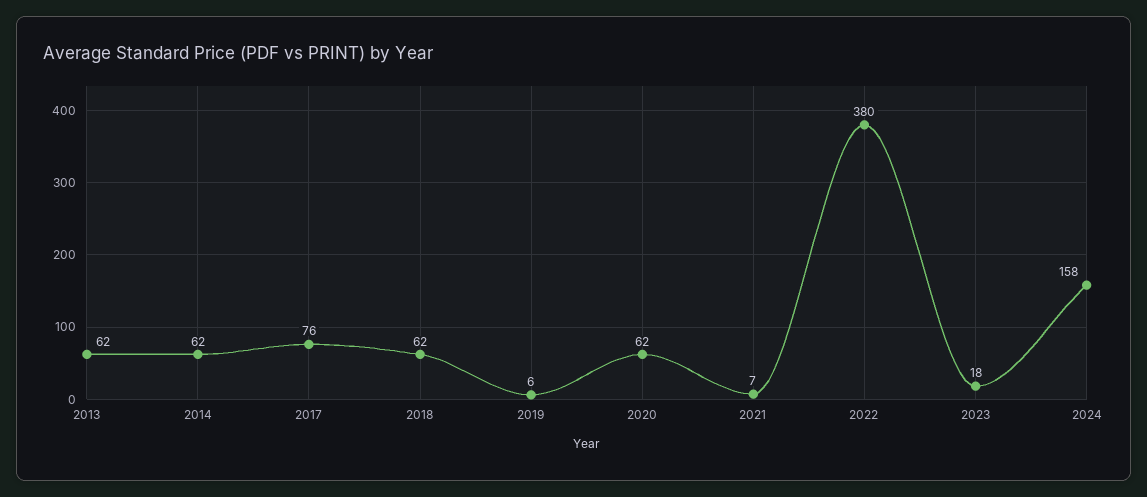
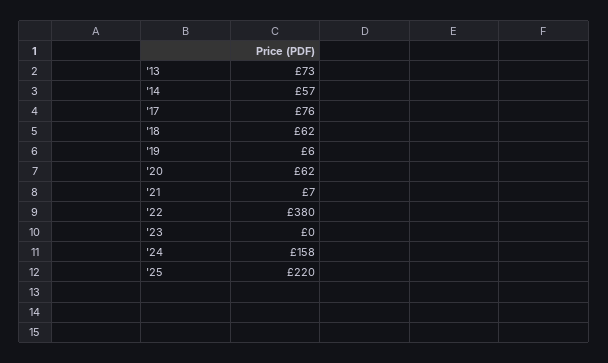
  {
-   "2013": 62,
+   "2013": 73,
-   "2014": 62,
+   "2014": 57,
    "2017": 76,
    "2018": 62,
    "2019": 6,
    "2020": 62,
    "2021": 7,
    "2022": 380,
-   "2023": 18,
+   "2023": 0,
-   "2024": 158
+   "2024": 158,
+   "'25": 220
  }

